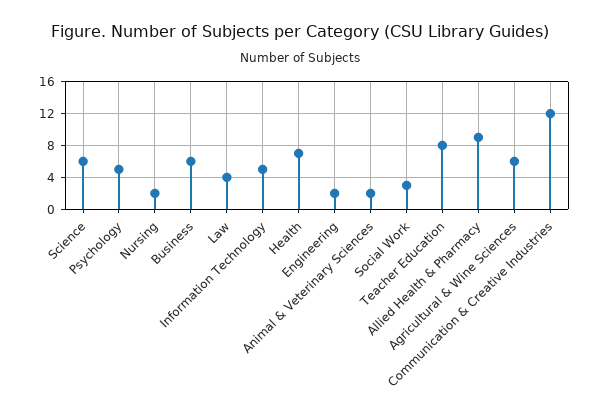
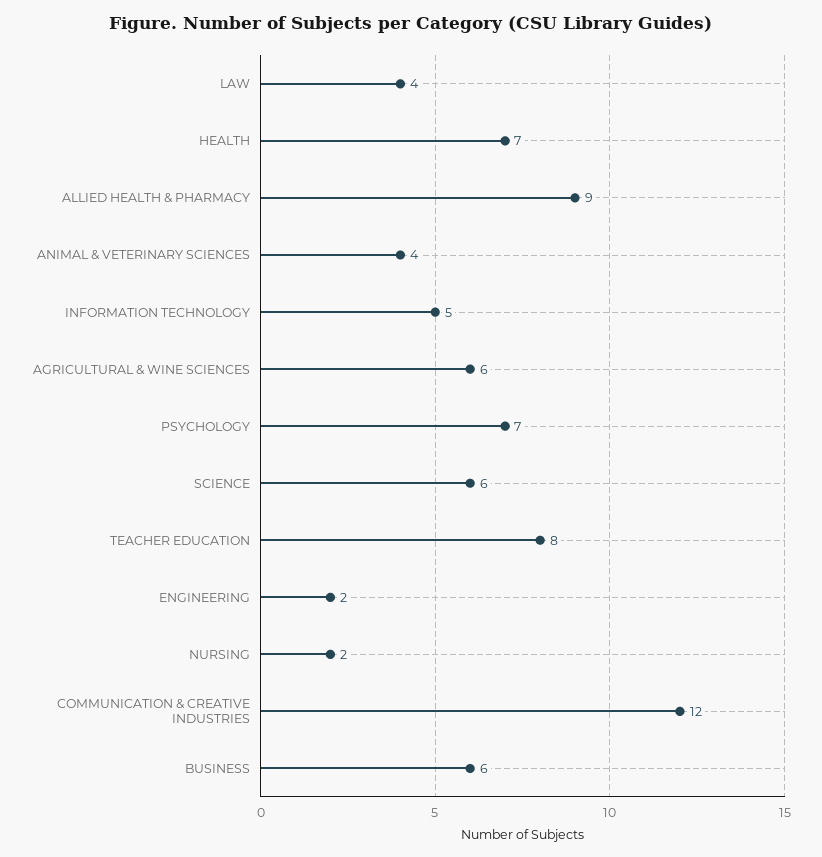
  {
    "Science": 6,
-   "Psychology": 5,
+   "Psychology": 7,
    "Nursing": 2,
    "Business": 6,
    "Law": 4,
    "Information Technology": 5,
    "Health": 7,
    "Engineering": 2,
-   "Animal & Veterinary Sciences": 2,
+   "Animal & Veterinary Sciences": 4,
-   "Social Work": 3,
    "Teacher Education": 8,
    "Allied Health & Pharmacy": 9,
    "Agricultural & Wine Sciences": 6,
    "Communication & Creative Industries": 12
  }

